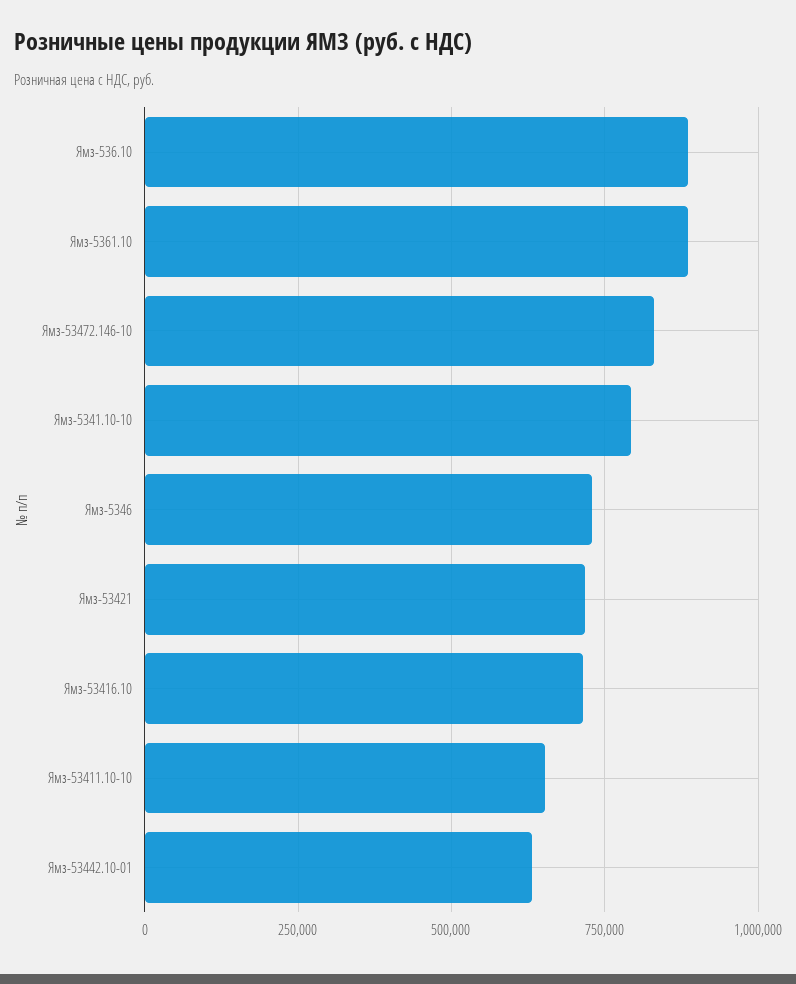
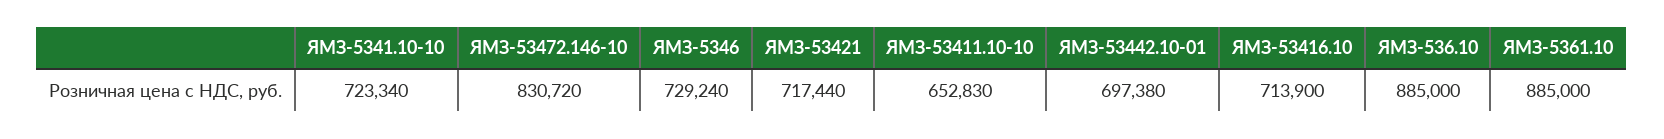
  {
    "Ямз-536.10": 885000,
    "Ямз-5361.10": 885000,
    "Ямз-53472.146-10": 830720,
-   "Ямз-5341.10-10": 800000,
+   "Ямз-5341.10-10": 723340,
    "Ямз-5346": 729240,
    "Ямз-53421": 717440,
    "Ямз-53416.10": 713900,
    "Ямз-53411.10-10": 652830,
-   "Ямз-53442.10-01": 625000
+   "Ямз-53442.10-01": 697380
  }

